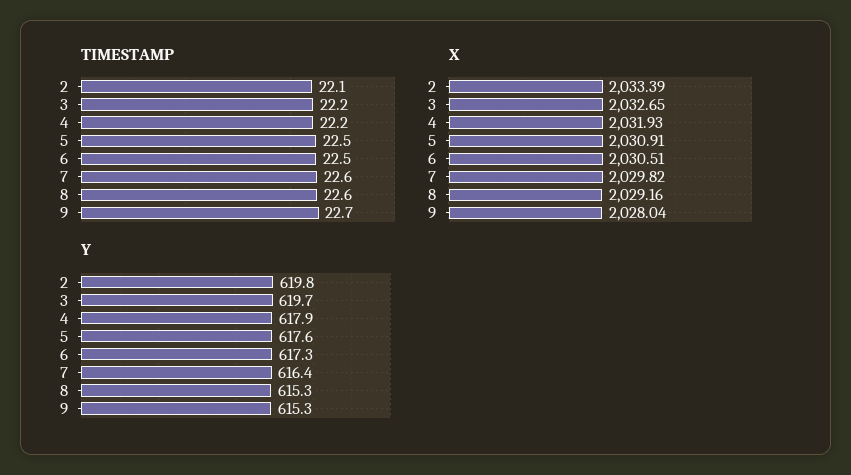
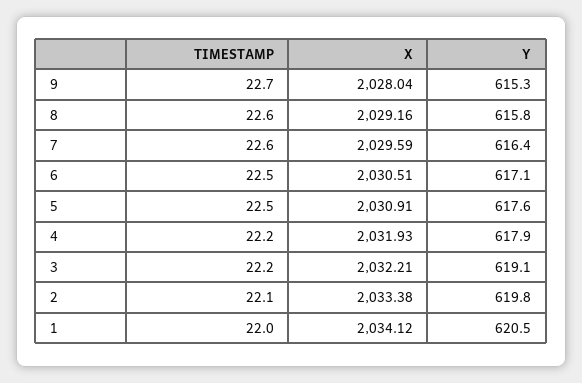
  {
    "TIMESTAMP": {
      "2": 22.1,
      "3": 22.2,
      "4": 22.2,
      "5": 22.5,
      "6": 22.5,
      "7": 22.6,
      "8": 22.6,
-     "9": 22.7
+     "9": 22.7,
+     "1": 22
    },
    "X": {
-     "2": 2033.39,
+     "2": 2033.38,
-     "3": 2032.65,
+     "3": 2032.21,
      "4": 2031.93,
      "5": 2030.91,
      "6": 2030.51,
-     "7": 2029.82,
+     "7": 2029.59,
      "8": 2029.16,
-     "9": 2028.04
+     "9": 2028.04,
+     "1": 2034.12
    },
    "Y": {
      "2": 619.8,
-     "3": 619.7,
+     "3": 619.1,
      "4": 617.9,
      "5": 617.6,
-     "6": 617.3,
+     "6": 617.1,
      "7": 616.4,
-     "8": 615.3,
+     "8": 615.8,
-     "9": 615.3
+     "9": 615.3,
+     "1": 620.5
    }
  }

